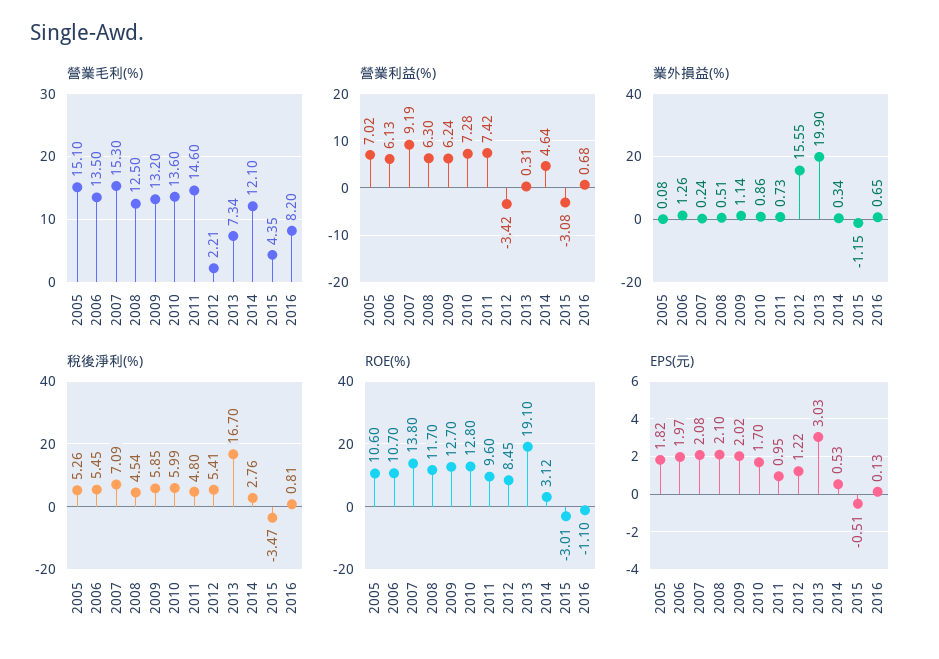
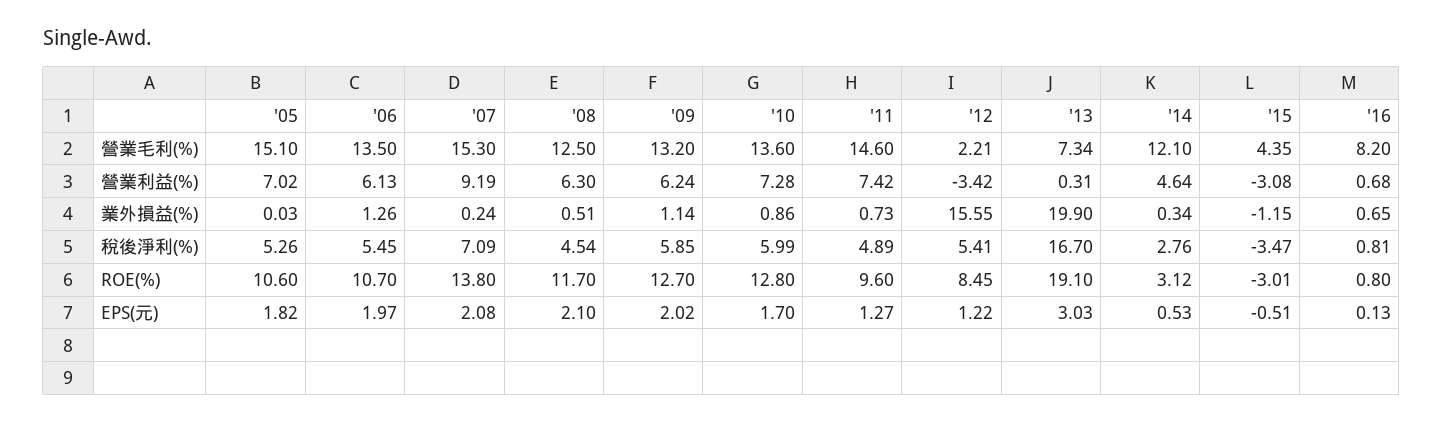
  {
    "營業毛利(%)": {
      "2005": 15.1,
      "2006": 13.5,
      "2007": 15.3,
      "2008": 12.5,
      "2009": 13.2,
      "2010": 13.6,
      "2011": 14.6,
      "2012": 2.21,
      "2013": 7.34,
      "2014": 12.1,
      "2015": 4.35,
      "2016": 8.2
    },
    "營業利益(%)": {
      "2005": 7.02,
      "2006": 6.13,
      "2007": 9.19,
      "2008": 6.3,
      "2009": 6.24,
      "2010": 7.28,
      "2011": 7.42,
      "2012": -3.42,
      "2013": 0.31,
      "2014": 4.64,
      "2015": -3.08,
      "2016": 0.68
    },
    "業外損益(%)": {
-     "2005": 0.08,
+     "2005": 0.03,
      "2006": 1.26,
      "2007": 0.24,
      "2008": 0.51,
      "2009": 1.14,
      "2010": 0.86,
      "2011": 0.73,
      "2012": 15.55,
      "2013": 19.9,
      "2014": 0.34,
      "2015": -1.15,
      "2016": 0.65
    },
    "稅後淨利(%)": {
      "2005": 5.26,
      "2006": 5.45,
      "2007": 7.09,
      "2008": 4.54,
      "2009": 5.85,
      "2010": 5.99,
-     "2011": 4.8,
+     "2011": 4.89,
      "2012": 5.41,
      "2013": 16.7,
      "2014": 2.76,
      "2015": -3.47,
      "2016": 0.81
    },
    "ROE(%)": {
      "2005": 10.6,
      "2006": 10.7,
      "2007": 13.8,
      "2008": 11.7,
      "2009": 12.7,
      "2010": 12.8,
      "2011": 9.6,
      "2012": 8.45,
      "2013": 19.1,
      "2014": 3.12,
      "2015": -3.01,
-     "2016": -1.1
+     "2016": 0.8
    },
    "EPS(元)": {
      "2005": 1.82,
      "2006": 1.97,
      "2007": 2.08,
      "2008": 2.1,
      "2009": 2.02,
      "2010": 1.7,
-     "2011": 0.95,
+     "2011": 1.27,
      "2012": 1.22,
      "2013": 3.03,
      "2014": 0.53,
      "2015": -0.51,
      "2016": 0.13
    }
  }

